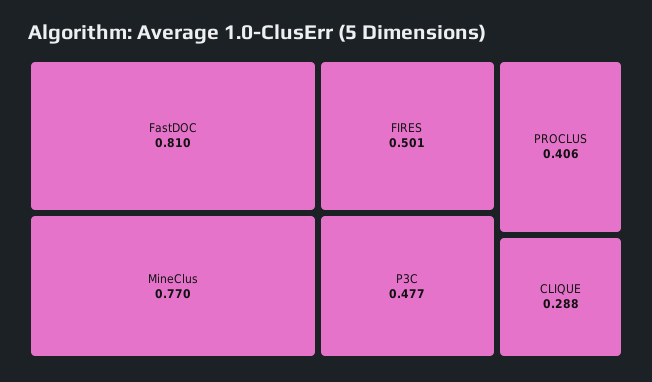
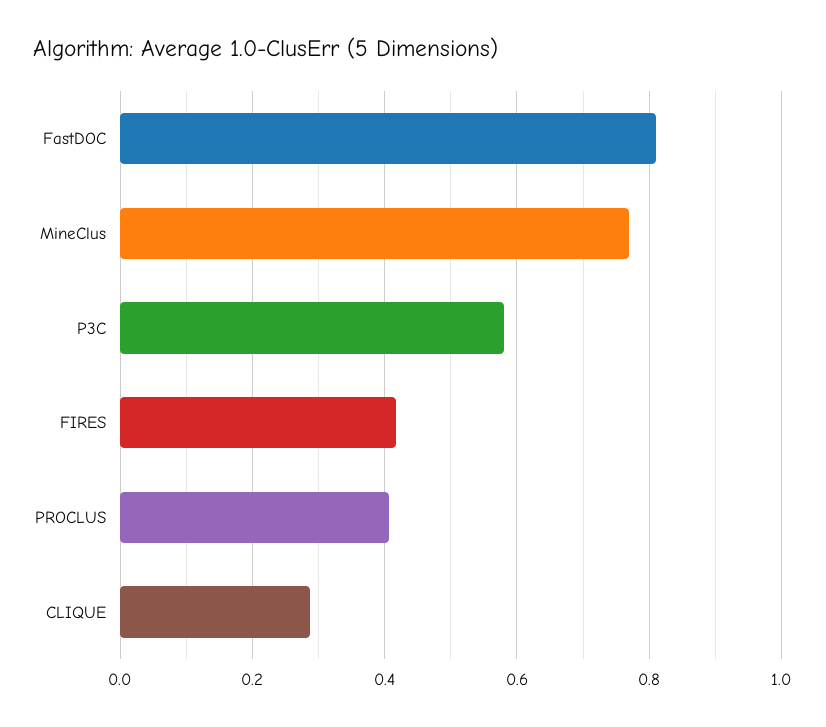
  {
    "FastDOC": 0.81,
    "MineClus": 0.77,
-   "FIRES": 0.501,
+   "FIRES": 0.42,
-   "P3C": 0.477,
+   "P3C": 0.58,
    "PROCLUS": 0.406,
    "CLIQUE": 0.288
  }

